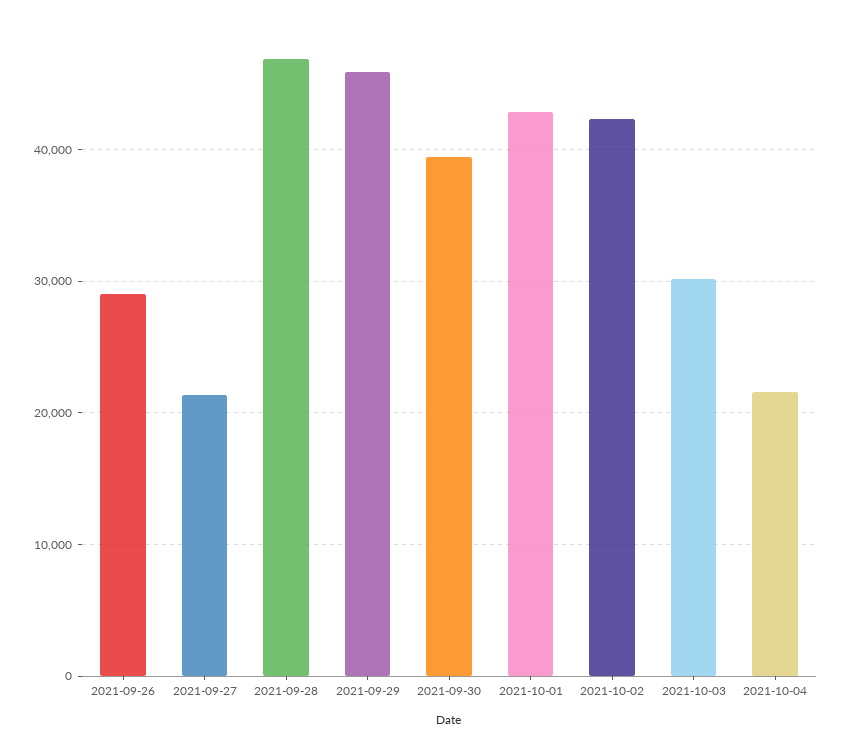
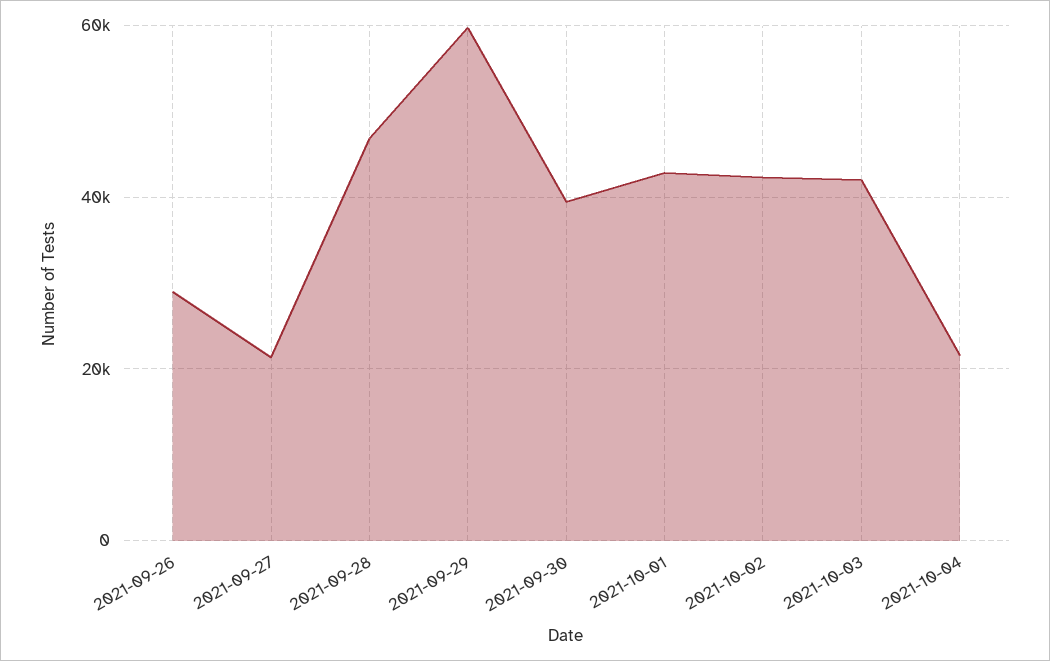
  {
    "2021-09-26": 29000,
    "2021-09-27": 21000,
    "2021-09-28": 47000,
-   "2021-09-29": 46000,
+   "2021-09-29": 60000,
    "2021-09-30": 39000,
    "2021-10-01": 43000,
    "2021-10-02": 42000,
-   "2021-10-03": 30000,
+   "2021-10-03": 42000,
    "2021-10-04": 22000
  }

